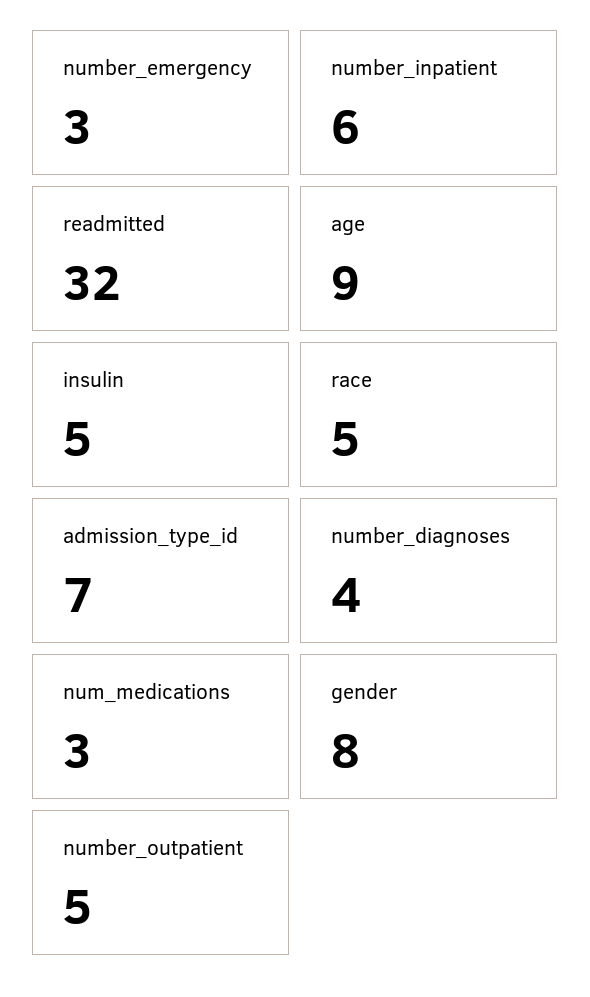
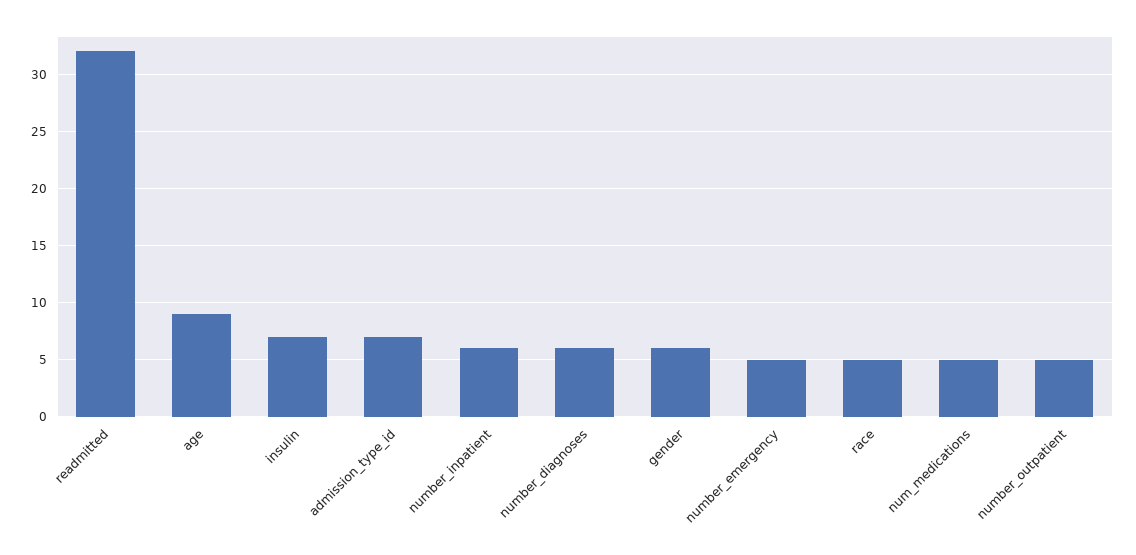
  {
-   "number_emergency": 3,
+   "number_emergency": 5,
    "number_inpatient": 6,
    "readmitted": 32,
    "age": 9,
-   "insulin": 5,
+   "insulin": 7,
    "race": 5,
    "admission_type_id": 7,
-   "number_diagnoses": 4,
+   "number_diagnoses": 6,
-   "num_medications": 3,
+   "num_medications": 5,
-   "gender": 8,
+   "gender": 6,
    "number_outpatient": 5
  }

